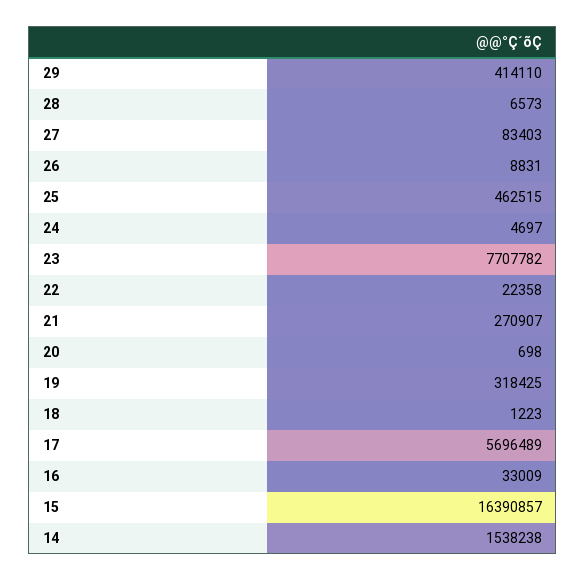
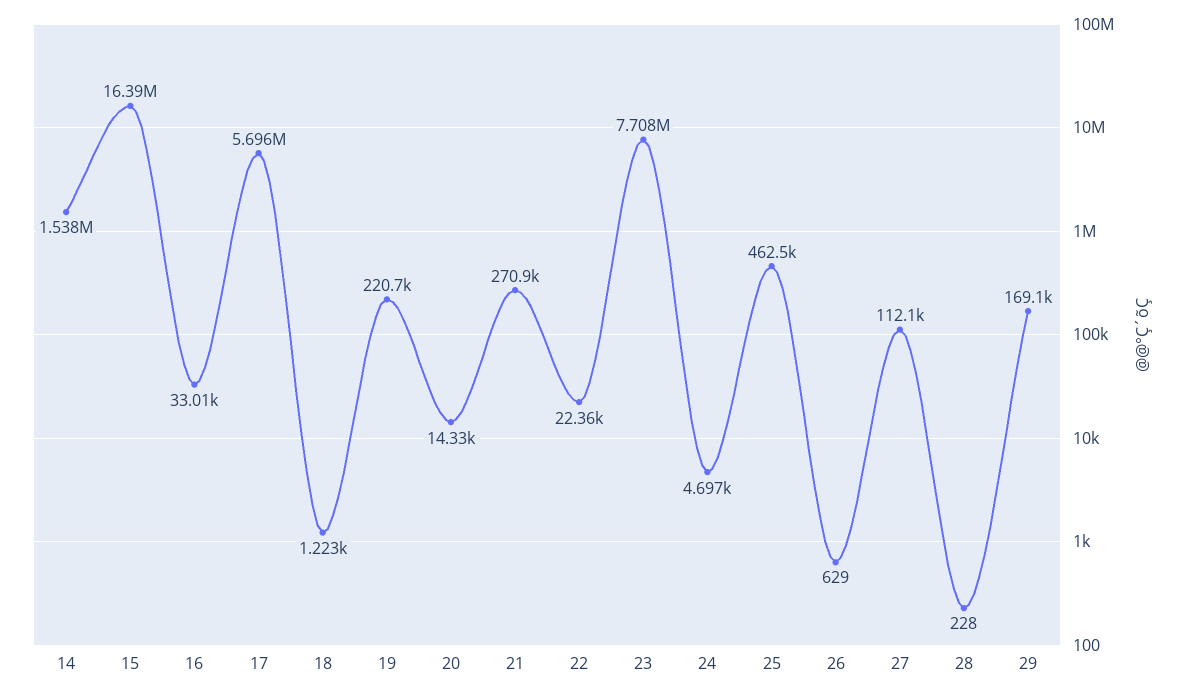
  {
-   "29": 414110,
+   "29": 169100,
-   "28": 6573,
+   "28": 228,
-   "27": 83403,
+   "27": 112100,
-   "26": 8831,
+   "26": 629,
    "25": 462515,
    "24": 4697,
    "23": 7707782,
    "22": 22358,
    "21": 270907,
-   "20": 698,
+   "20": 14330,
-   "19": 318425,
+   "19": 220700,
    "18": 1223,
    "17": 5696489,
    "16": 33009,
    "15": 16390857,
    "14": 1538238
  }

